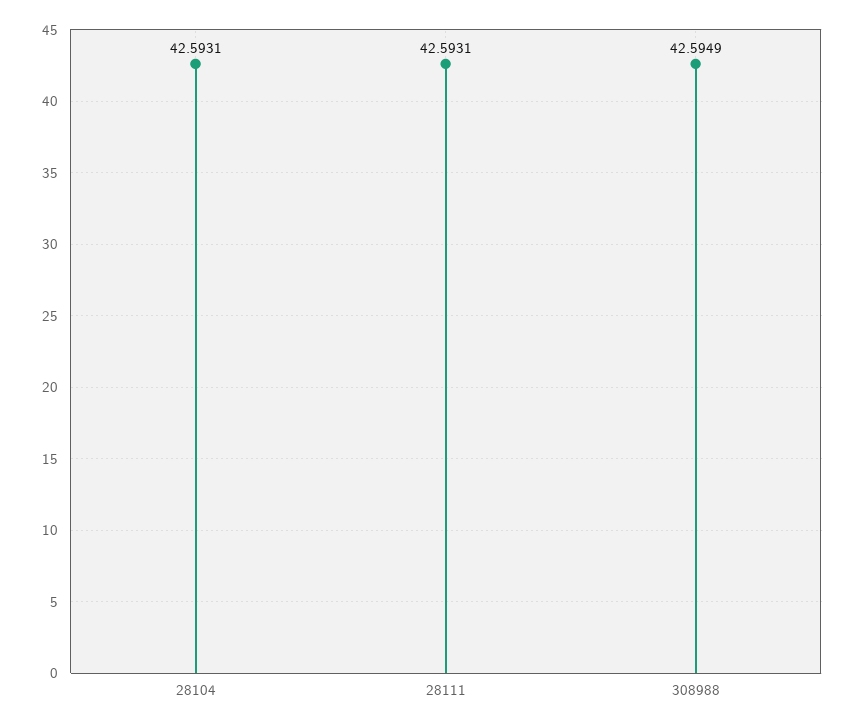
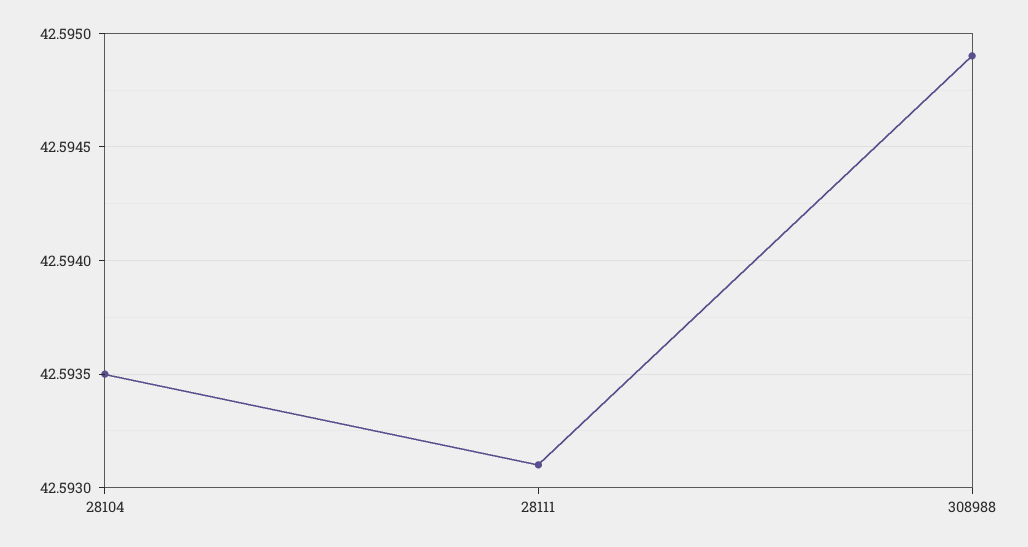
  {
-   "28104": 42.5931,
+   "28104": 42.5935,
    "28111": 42.5931,
    "308988": 42.5949
  }

